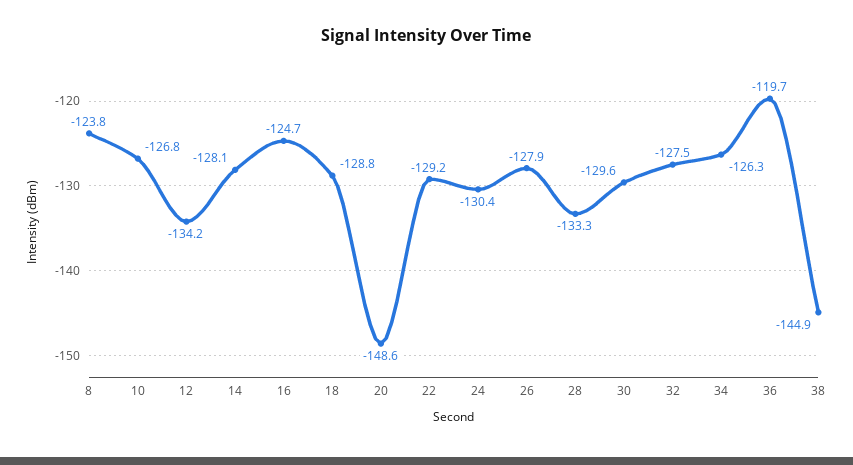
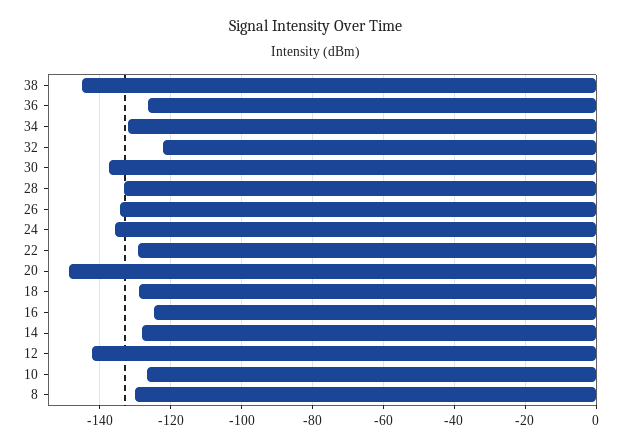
  {
-   "8": -123.8,
+   "8": -130,
    "10": -126.8,
-   "12": -134.2,
+   "12": -142,
    "14": -128.1,
    "16": -124.7,
    "18": -128.8,
    "20": -148.6,
    "22": -129.2,
-   "24": -130.4,
+   "24": -136,
-   "26": -127.9,
+   "26": -134,
    "28": -133.3,
-   "30": -129.6,
+   "30": -138,
-   "32": -127.5,
+   "32": -122,
-   "34": -126.3,
+   "34": -132,
-   "36": -119.7,
+   "36": -126,
    "38": -144.9
  }

